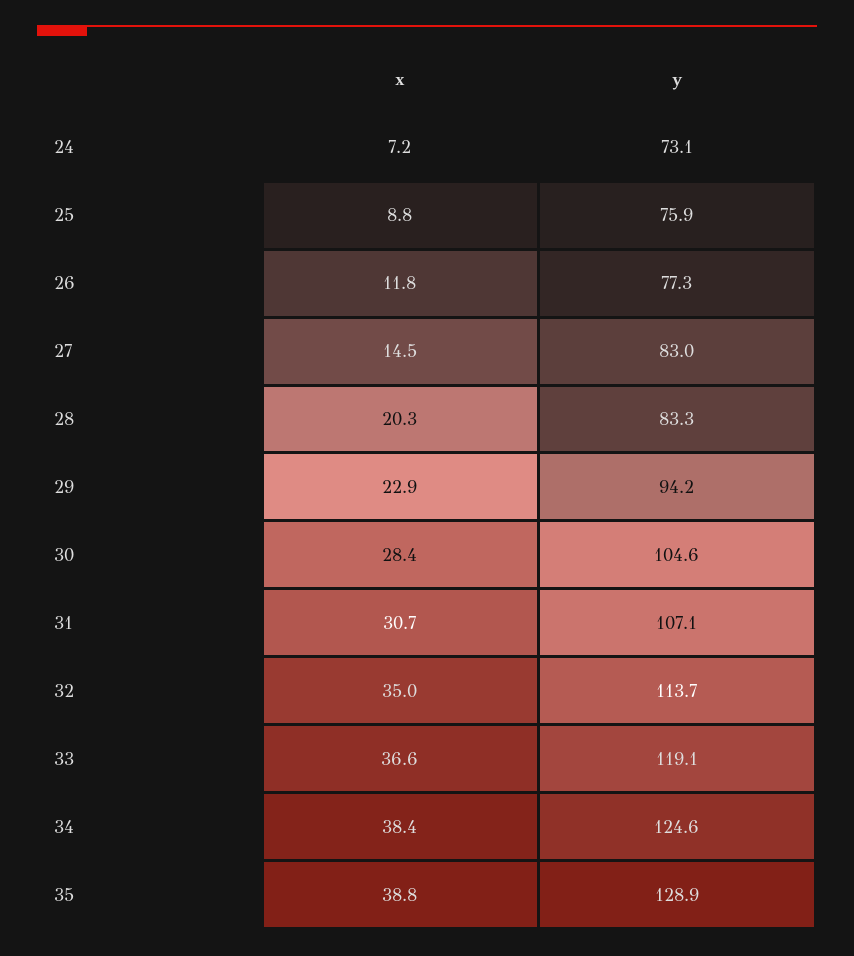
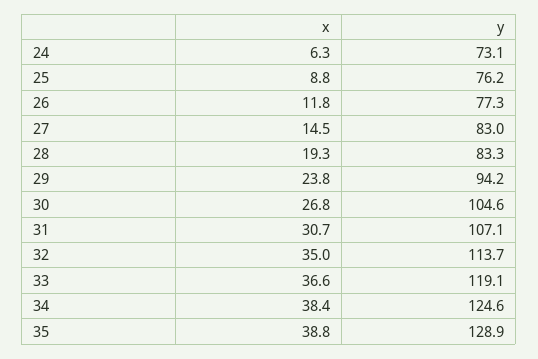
  {
    "x": {
-     "24": 7.2,
+     "24": 6.3,
      "25": 8.8,
      "26": 11.8,
      "27": 14.5,
-     "28": 20.3,
+     "28": 19.3,
-     "29": 22.9,
+     "29": 23.8,
-     "30": 28.4,
+     "30": 26.8,
      "31": 30.7,
      "32": 35,
      "33": 36.6,
      "34": 38.4,
      "35": 38.8
    },
    "y": {
      "24": 73.1,
-     "25": 75.9,
+     "25": 76.2,
      "26": 77.3,
      "27": 83,
      "28": 83.3,
      "29": 94.2,
      "30": 104.6,
      "31": 107.1,
      "32": 113.7,
      "33": 119.1,
      "34": 124.6,
      "35": 128.9
    }
  }

